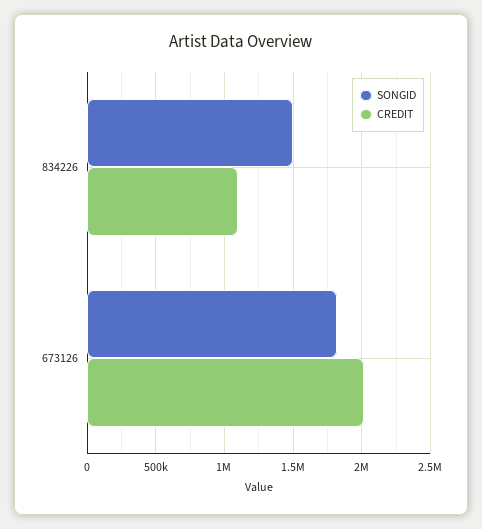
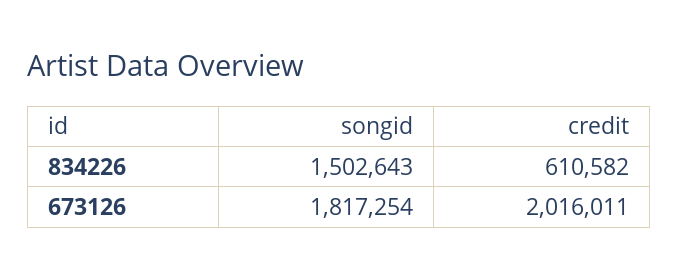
  {
    "SONGID": {
      "834226": 1502643,
      "673126": 1817254
    },
    "CREDIT": {
-     "834226": 1100000,
+     "834226": 610582,
      "673126": 2016011
    }
  }

